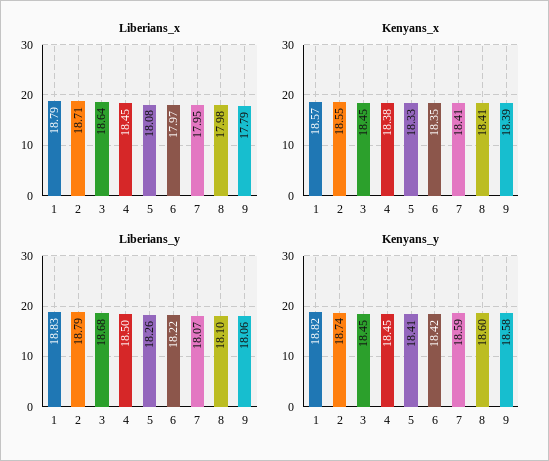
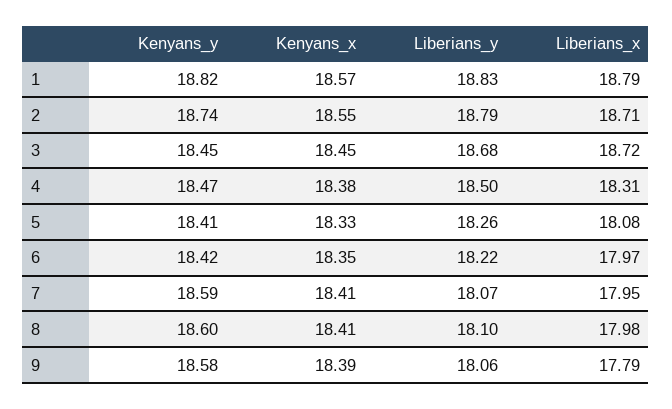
  {
    "Liberians_x": {
      "1": 18.79,
      "2": 18.71,
-     "3": 18.64,
+     "3": 18.72,
-     "4": 18.45,
+     "4": 18.31,
      "5": 18.08,
      "6": 17.97,
      "7": 17.95,
      "8": 17.98,
      "9": 17.79
    },
    "Kenyans_x": {
      "1": 18.57,
      "2": 18.55,
      "3": 18.45,
      "4": 18.38,
      "5": 18.33,
      "6": 18.35,
      "7": 18.41,
      "8": 18.41,
      "9": 18.39
    },
    "Liberians_y": {
      "1": 18.83,
      "2": 18.79,
      "3": 18.68,
      "4": 18.5,
      "5": 18.26,
      "6": 18.22,
      "7": 18.07,
      "8": 18.1,
      "9": 18.06
    },
    "Kenyans_y": {
      "1": 18.82,
      "2": 18.74,
      "3": 18.45,
-     "4": 18.45,
+     "4": 18.47,
      "5": 18.41,
      "6": 18.42,
      "7": 18.59,
      "8": 18.6,
      "9": 18.58
    }
  }

